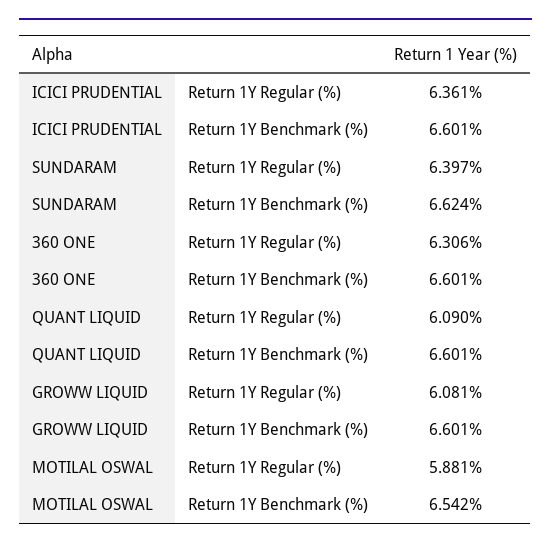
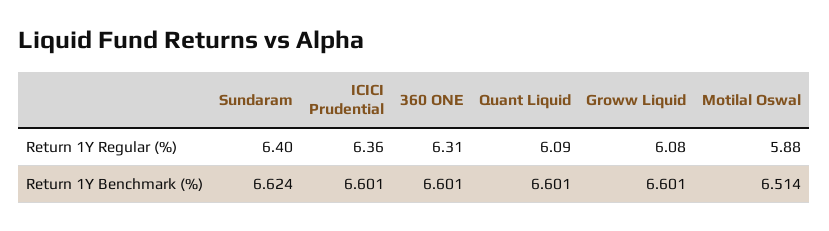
  {
    "ICICI PRUDENTIAL": {
      "Return 1Y Regular (%)": 6.361,
      "Return 1Y Benchmark (%)": 6.601
    },
    "SUNDARAM": {
      "Return 1Y Regular (%)": 6.397,
      "Return 1Y Benchmark (%)": 6.624
    },
    "360 ONE": {
      "Return 1Y Regular (%)": 6.306,
      "Return 1Y Benchmark (%)": 6.601
    },
    "QUANT LIQUID": {
      "Return 1Y Regular (%)": 6.09,
      "Return 1Y Benchmark (%)": 6.601
    },
    "GROWW LIQUID": {
      "Return 1Y Regular (%)": 6.081,
      "Return 1Y Benchmark (%)": 6.601
    },
    "MOTILAL OSWAL": {
      "Return 1Y Regular (%)": 5.881,
-     "Return 1Y Benchmark (%)": 6.542
+     "Return 1Y Benchmark (%)": 6.514
    }
  }

